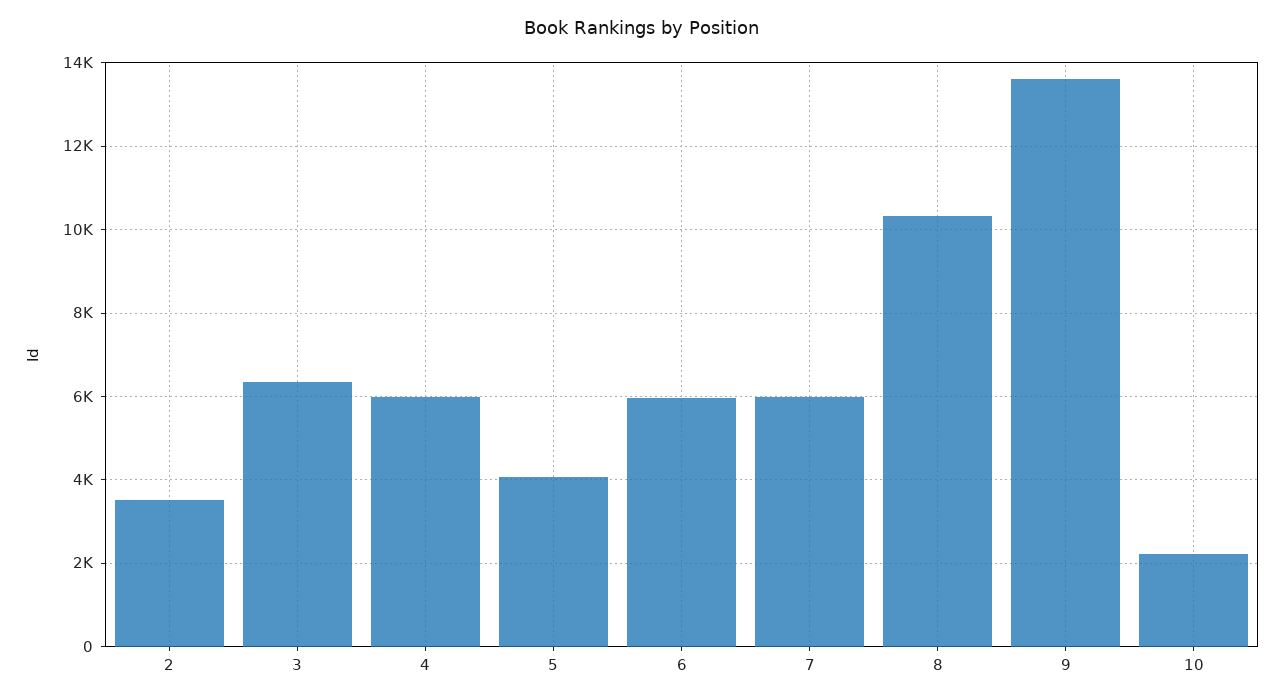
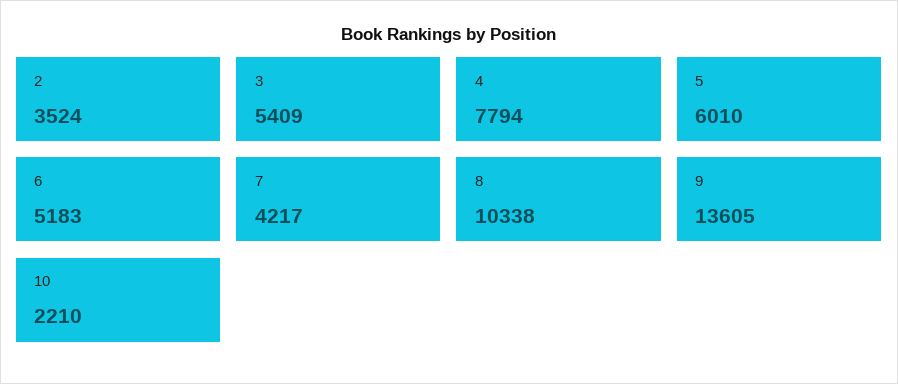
  {
    "2": 3524,
-   "3": 6400,
+   "3": 5409,
-   "4": 6000,
+   "4": 7794,
-   "5": 4000,
+   "5": 6010,
-   "6": 6000,
+   "6": 5183,
-   "7": 6000,
+   "7": 4217,
    "8": 10338,
    "9": 13605,
    "10": 2210
  }

